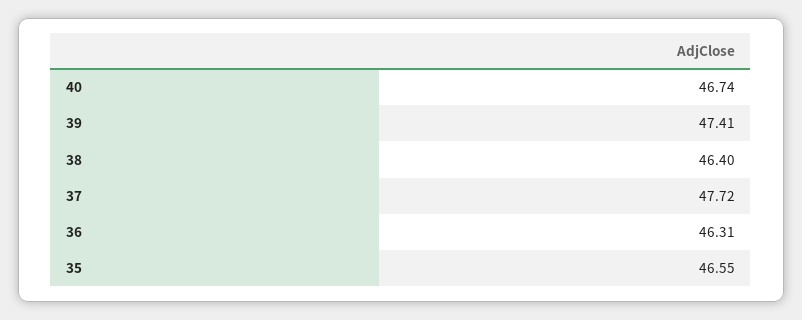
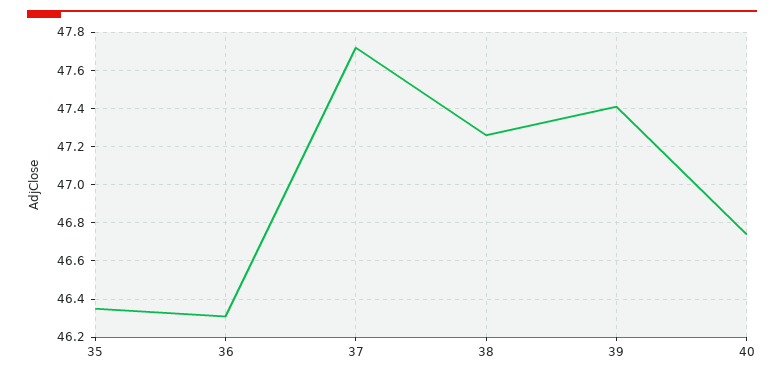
  {
    "40": 46.74,
    "39": 47.41,
-   "38": 46.4,
+   "38": 47.25,
    "37": 47.72,
    "36": 46.31,
-   "35": 46.55
+   "35": 46.35
  }

